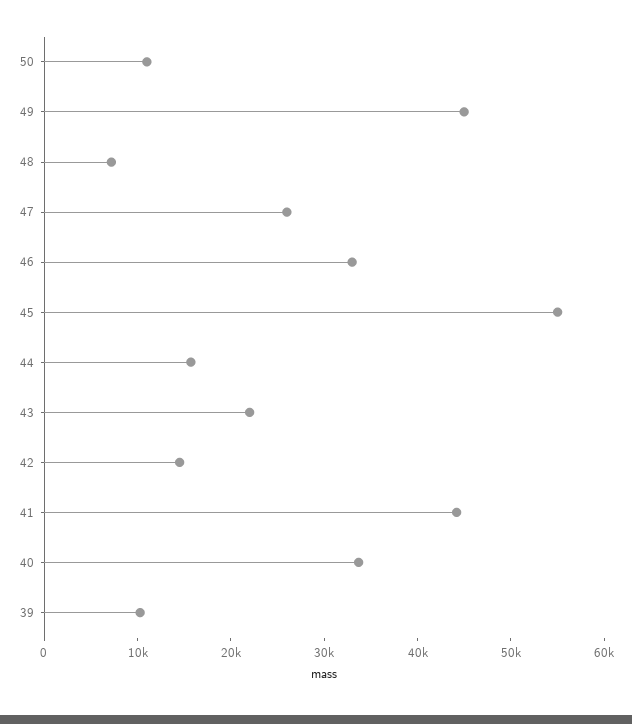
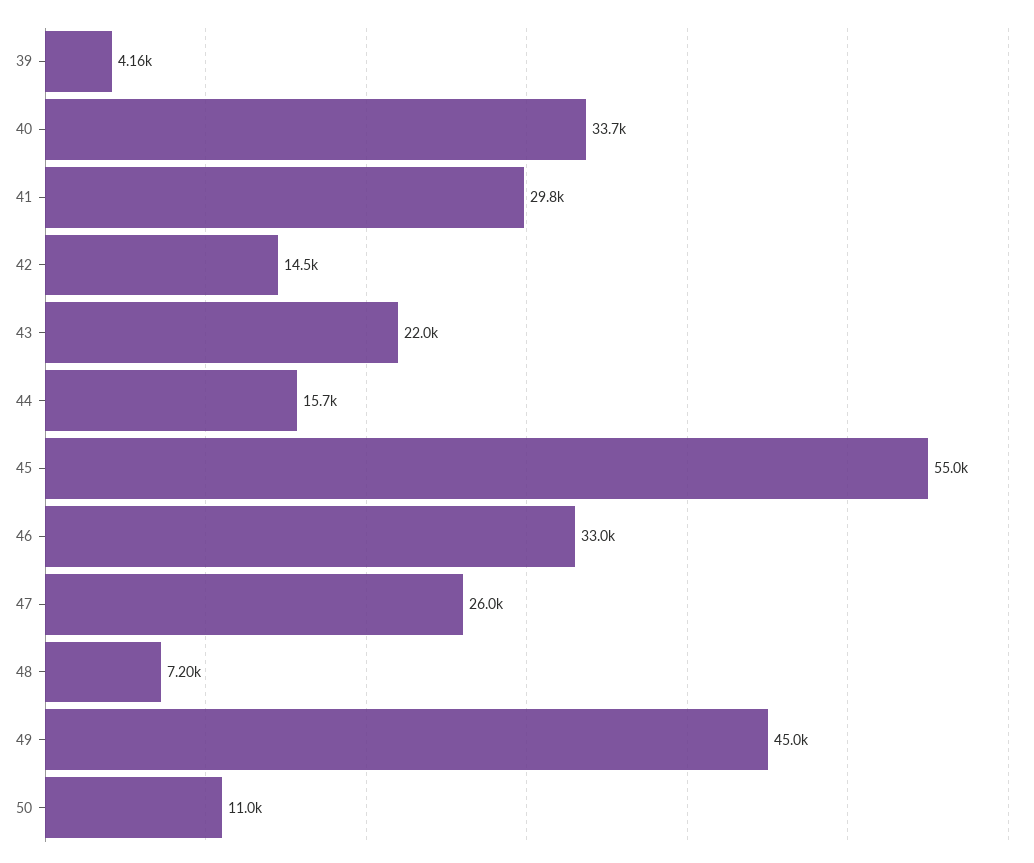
  {
    "50": 11000,
    "49": 45000,
    "48": 7200,
    "47": 26000,
    "46": 33000,
    "45": 55000,
    "44": 15700,
    "43": 22000,
    "42": 14500,
-   "41": 44000,
+   "41": 29800,
    "40": 33700,
-   "39": 10000
+   "39": 4160
  }

